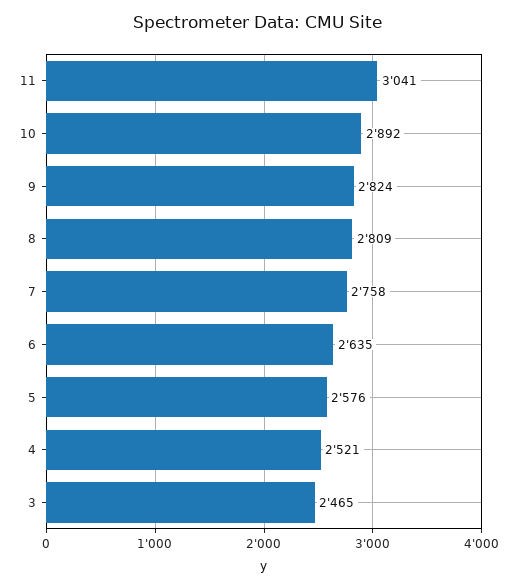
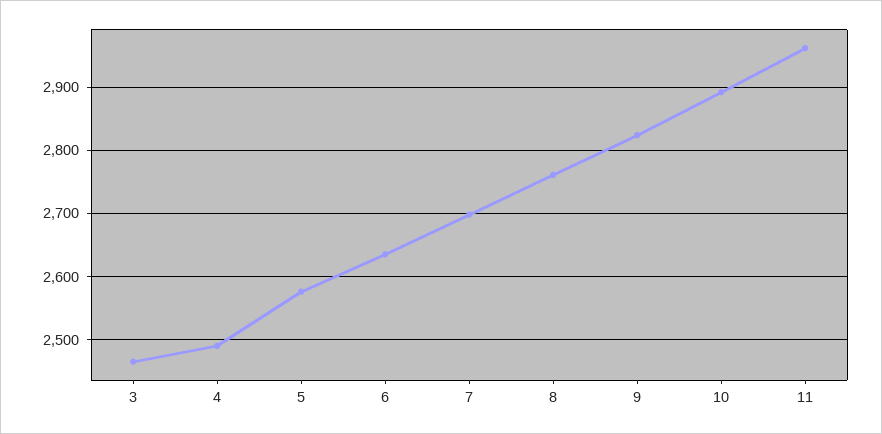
  {
-   "11": 3041,
+   "11": 2960,
    "10": 2892,
    "9": 2824,
-   "8": 2809,
+   "8": 2760,
-   "7": 2758,
+   "7": 2700,
    "6": 2635,
    "5": 2576,
-   "4": 2521,
+   "4": 2490,
    "3": 2465
  }

